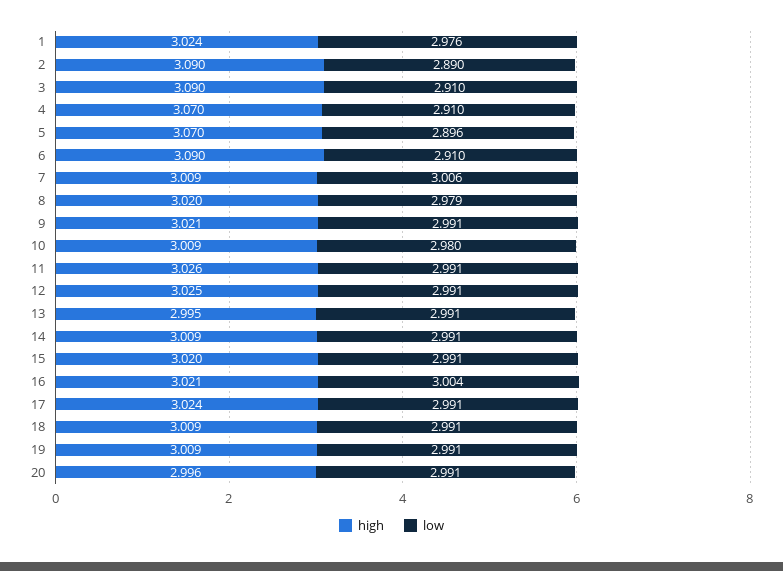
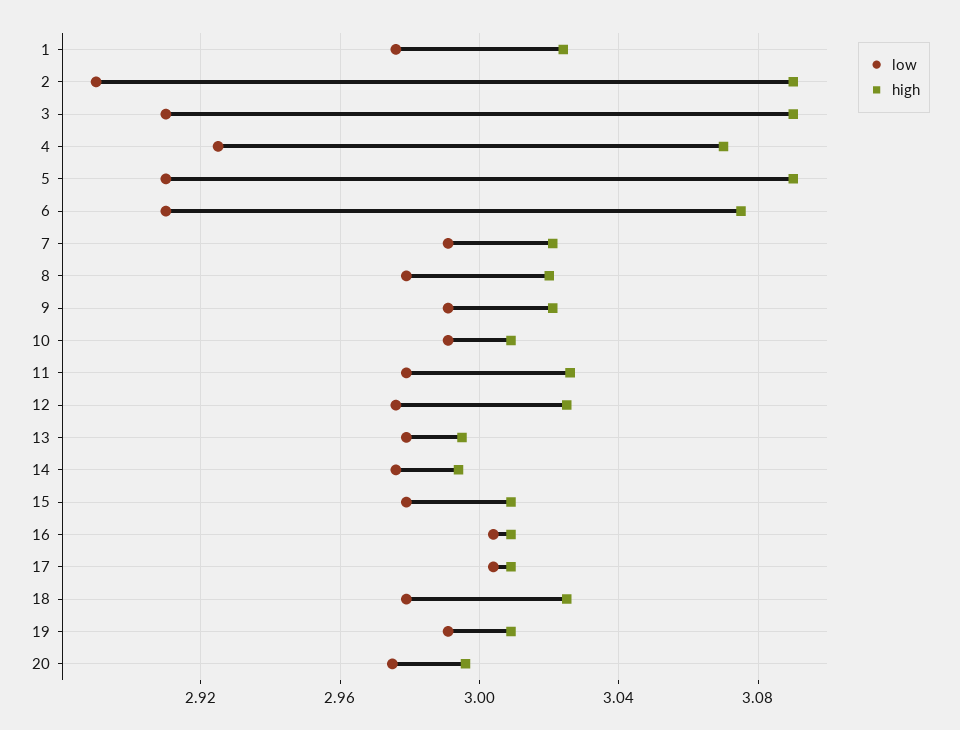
  {
    "high": {
      "1": 3.024,
      "2": 3.09,
      "3": 3.09,
      "4": 3.07,
-     "5": 3.07,
+     "5": 3.09,
-     "6": 3.09,
+     "6": 3.075,
-     "7": 3.009,
+     "7": 3.02,
      "8": 3.02,
      "9": 3.021,
      "10": 3.009,
      "11": 3.026,
      "12": 3.025,
      "13": 2.995,
-     "14": 3.009,
+     "14": 2.995,
-     "15": 3.02,
+     "15": 3.01,
-     "16": 3.021,
+     "16": 3.01,
-     "17": 3.024,
+     "17": 3.01,
-     "18": 3.009,
+     "18": 3.025,
      "19": 3.009,
      "20": 2.996
    },
    "low": {
      "1": 2.976,
      "2": 2.89,
      "3": 2.91,
-     "4": 2.91,
+     "4": 2.925,
-     "5": 2.896,
+     "5": 2.91,
      "6": 2.91,
-     "7": 3.006,
+     "7": 2.99,
      "8": 2.979,
      "9": 2.991,
-     "10": 2.98,
+     "10": 2.99,
-     "11": 2.991,
+     "11": 2.98,
-     "12": 2.991,
+     "12": 2.975,
-     "13": 2.991,
+     "13": 2.98,
-     "14": 2.991,
+     "14": 2.975,
-     "15": 2.991,
+     "15": 2.98,
      "16": 3.004,
-     "17": 2.991,
+     "17": 3.005,
-     "18": 2.991,
+     "18": 2.98,
      "19": 2.991,
-     "20": 2.991
+     "20": 2.975
    }
  }

